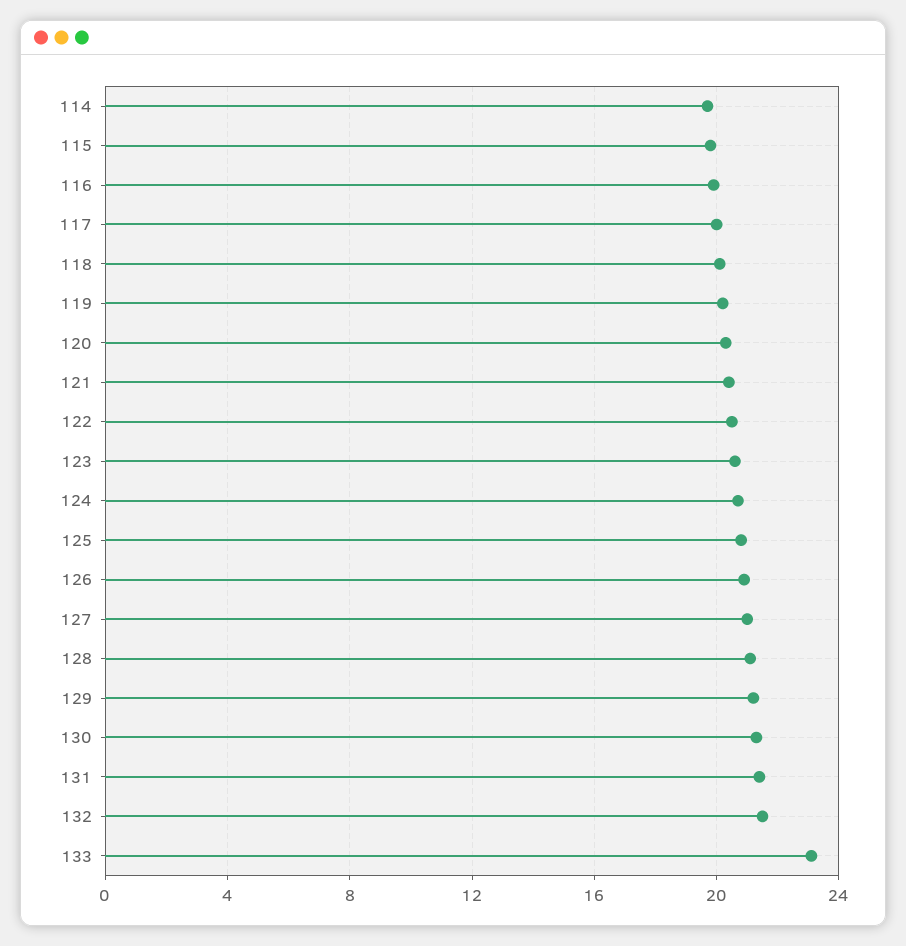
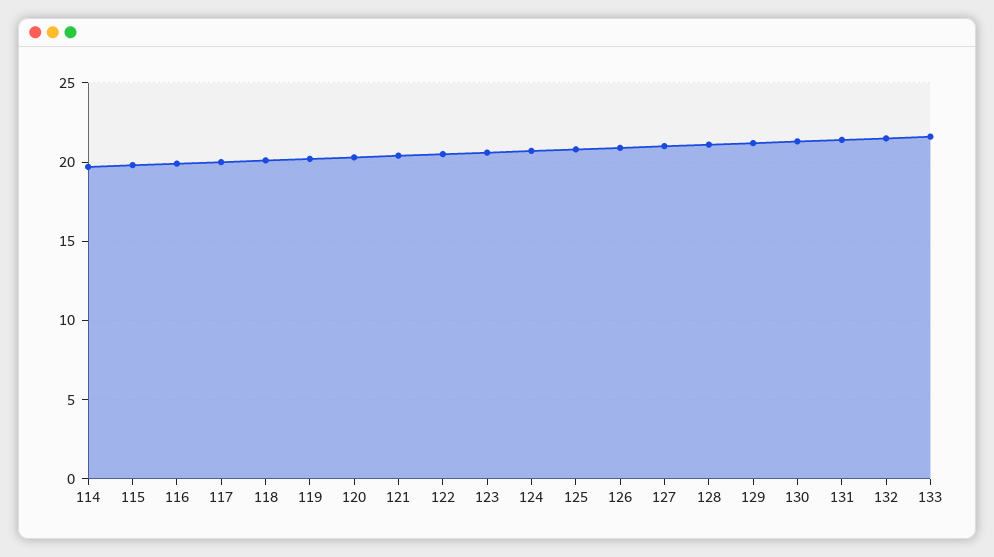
  {
    "114": 19.5,
    "115": 20,
    "116": 20,
    "117": 20,
    "118": 20,
    "119": 20,
    "120": 20.5,
    "121": 20.5,
    "122": 20.5,
    "123": 20.5,
    "124": 20.5,
    "125": 21,
    "126": 21,
    "127": 21,
    "128": 21,
    "129": 21,
    "130": 21.5,
    "131": 21.5,
    "132": 21.5,
-   "133": 23
+   "133": 21.5
  }

